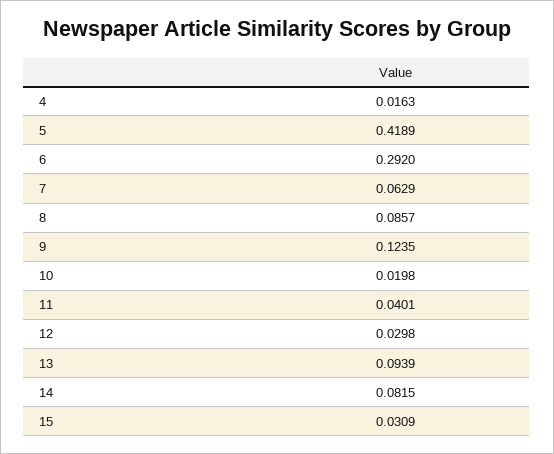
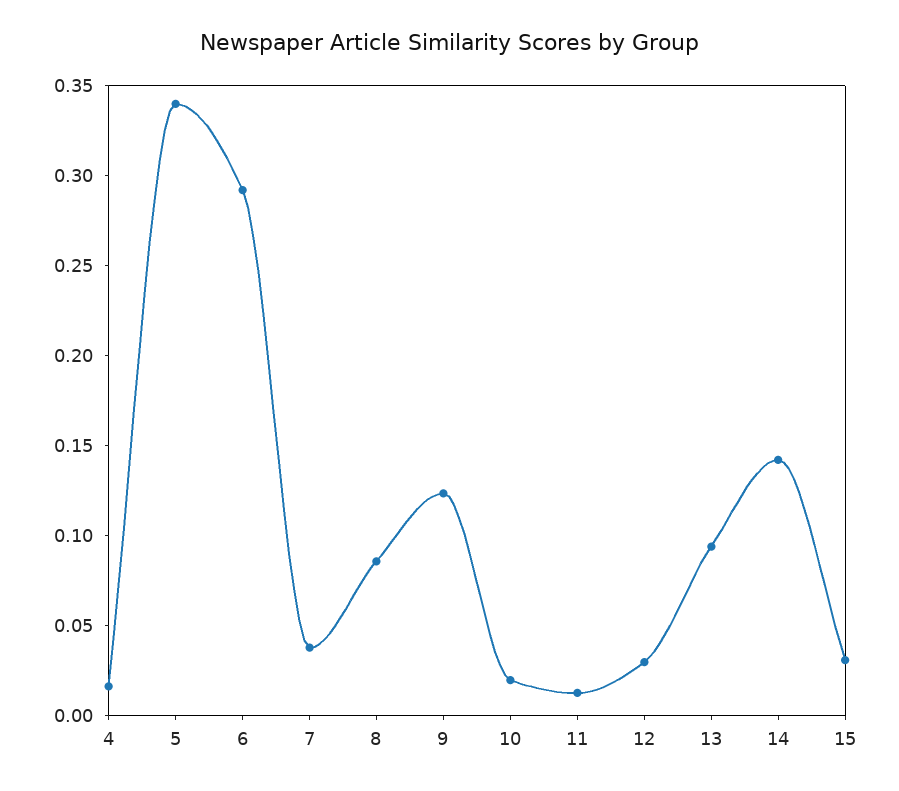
  {
    "4": 0.0163,
-   "5": 0.4189,
+   "5": 0.34,
    "6": 0.292,
-   "7": 0.0629,
+   "7": 0.04,
    "8": 0.0857,
    "9": 0.1235,
    "10": 0.0198,
-   "11": 0.0401,
+   "11": 0.01,
    "12": 0.0298,
    "13": 0.0939,
-   "14": 0.0815,
+   "14": 0.14,
    "15": 0.0309
  }

